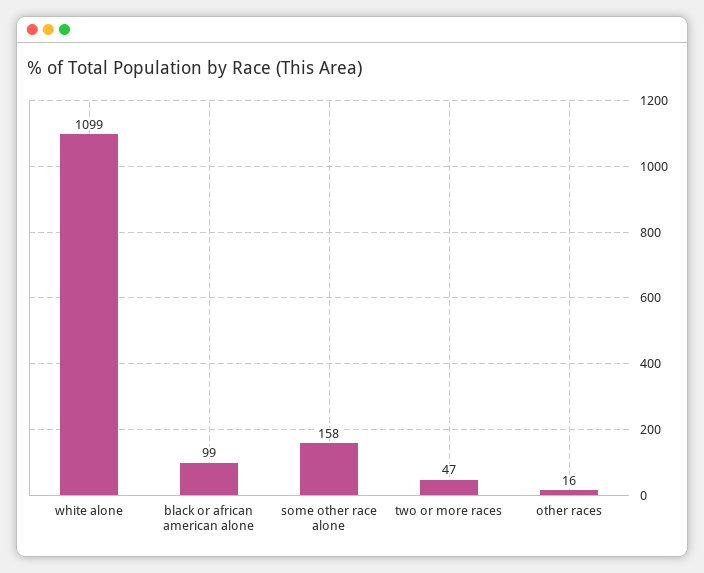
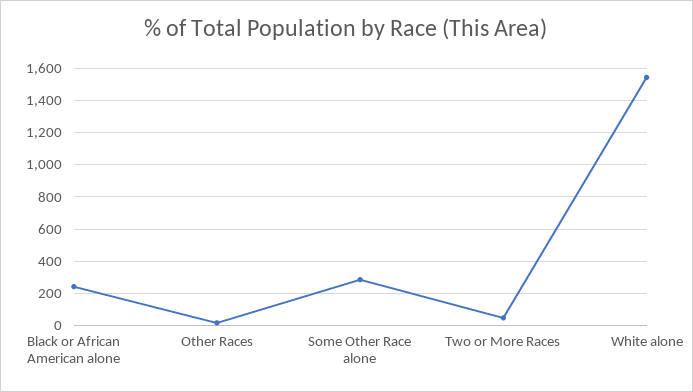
  {
-   "white alone": 1099,
+   "white alone": 1550,
-   "black or african american alone": 99,
+   "black or african american alone": 250,
-   "some other race alone": 158,
+   "some other race alone": 300,
    "two or more races": 47,
    "other races": 16
  }

